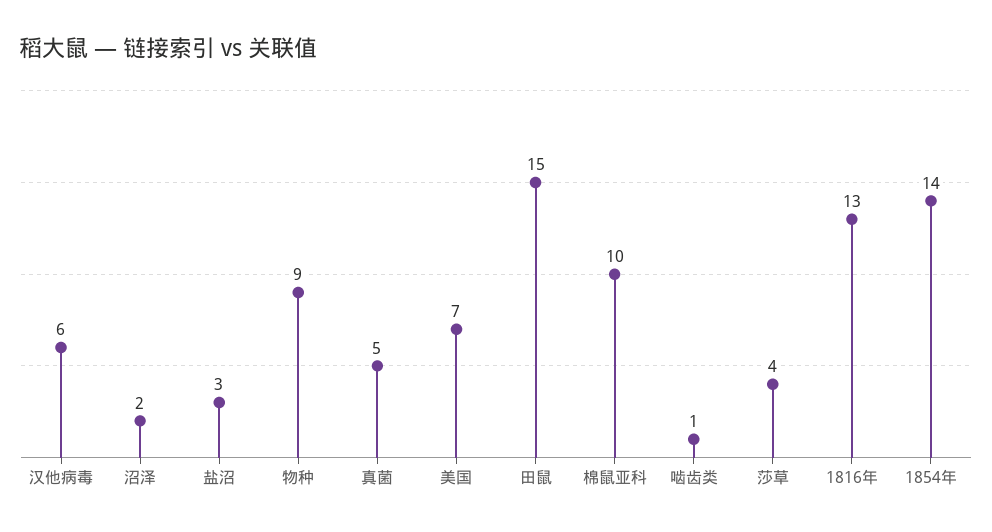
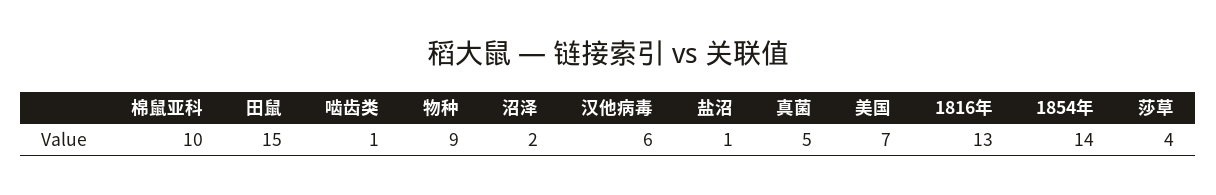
  {
    "汉他病毒": 6,
    "沼泽": 2,
-   "盐沼": 3,
+   "盐沼": 1,
    "物种": 9,
    "真菌": 5,
    "美国": 7,
    "田鼠": 15,
    "棉鼠亚科": 10,
    "啮齿类": 1,
    "莎草": 4,
    "1816年": 13,
    "1854年": 14
  }

